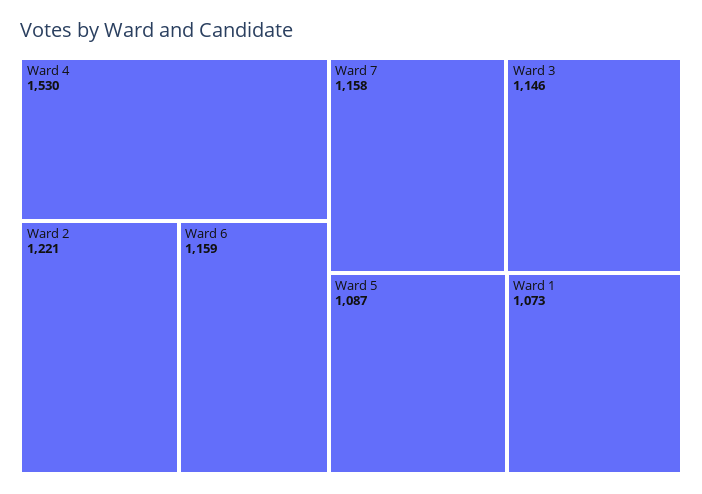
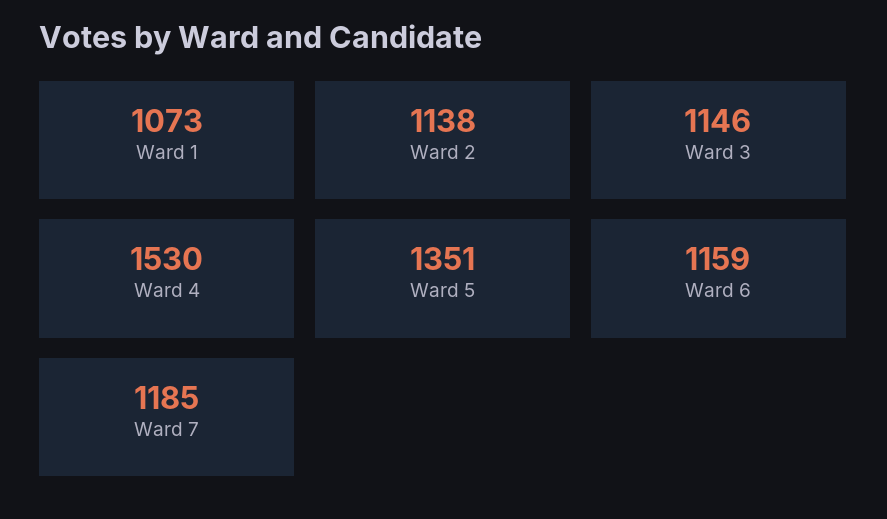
  {
    "Ward 4": 1530,
-   "Ward 2": 1221,
+   "Ward 2": 1138,
    "Ward 6": 1159,
-   "Ward 7": 1158,
+   "Ward 7": 1185,
    "Ward 3": 1146,
-   "Ward 5": 1087,
+   "Ward 5": 1351,
    "Ward 1": 1073
  }

